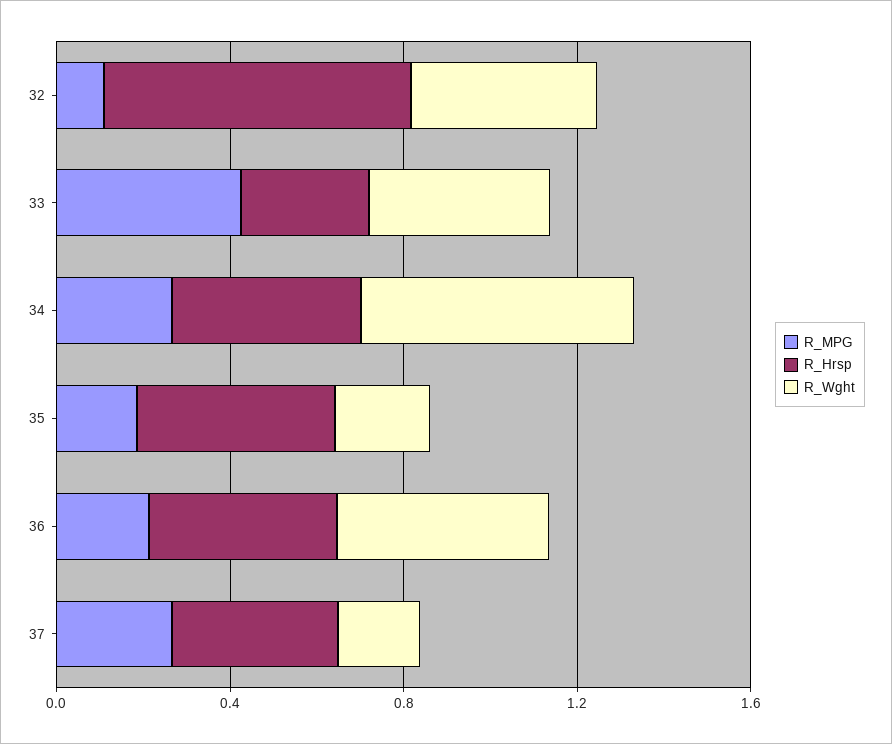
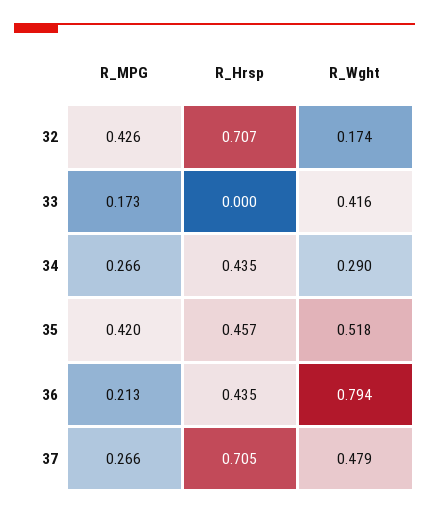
  {
    "R_MPG": {
-     "32": 0.1,
+     "32": 0.426,
-     "33": 0.4,
+     "33": 0.173,
      "34": 0.266,
-     "35": 0.2,
+     "35": 0.42,
      "36": 0.213,
      "37": 0.266
    },
    "R_Hrsp": {
      "32": 0.707,
-     "33": 0.3,
+     "33": 0,
      "34": 0.435,
      "35": 0.457,
      "36": 0.435,
-     "37": 0.4
+     "37": 0.705
    },
    "R_Wght": {
-     "32": 0.4,
+     "32": 0.174,
      "33": 0.416,
-     "34": 0.6,
+     "34": 0.29,
-     "35": 0.2,
+     "35": 0.518,
-     "36": 0.5,
+     "36": 0.794,
-     "37": 0.2
+     "37": 0.479
    }
  }

